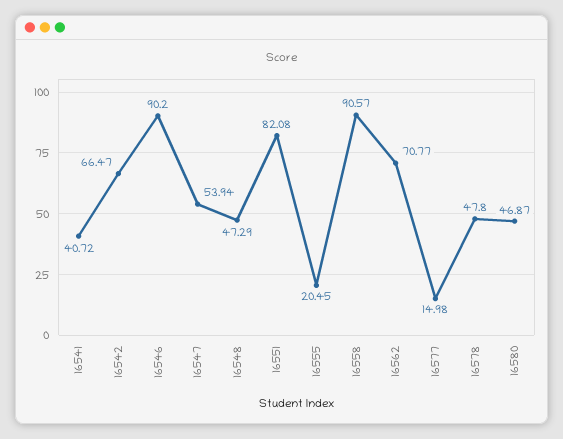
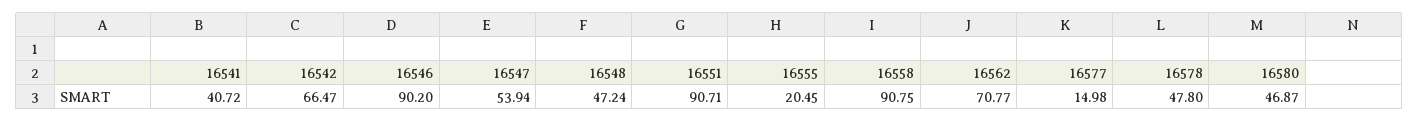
  {
    "16541": 40.72,
    "16542": 66.47,
    "16546": 90.2,
    "16547": 53.94,
-   "16548": 47.29,
+   "16548": 47.24,
-   "16551": 82.08,
+   "16551": 90.71,
    "16555": 20.45,
-   "16558": 90.57,
+   "16558": 90.75,
    "16562": 70.77,
    "16577": 14.98,
    "16578": 47.8,
    "16580": 46.87
  }

